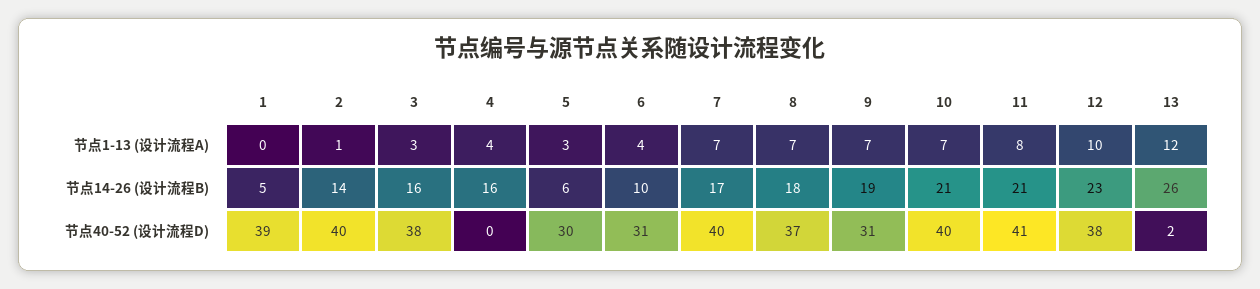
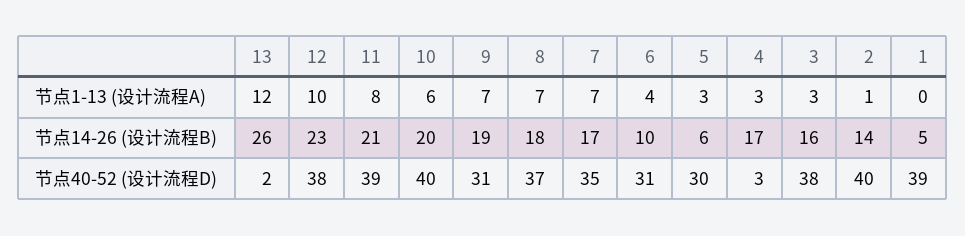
  {
    "1": {
      "节点1-13 (设计流程A)": 0,
      "节点14-26 (设计流程B)": 5,
      "节点40-52 (设计流程D)": 39
    },
    "2": {
      "节点1-13 (设计流程A)": 1,
      "节点14-26 (设计流程B)": 14,
      "节点40-52 (设计流程D)": 40
    },
    "3": {
      "节点1-13 (设计流程A)": 3,
      "节点14-26 (设计流程B)": 16,
      "节点40-52 (设计流程D)": 38
    },
    "4": {
-     "节点1-13 (设计流程A)": 4,
+     "节点1-13 (设计流程A)": 3,
-     "节点14-26 (设计流程B)": 16,
+     "节点14-26 (设计流程B)": 17,
-     "节点40-52 (设计流程D)": 0
+     "节点40-52 (设计流程D)": 3
    },
    "5": {
      "节点1-13 (设计流程A)": 3,
      "节点14-26 (设计流程B)": 6,
      "节点40-52 (设计流程D)": 30
    },
    "6": {
      "节点1-13 (设计流程A)": 4,
      "节点14-26 (设计流程B)": 10,
      "节点40-52 (设计流程D)": 31
    },
    "7": {
      "节点1-13 (设计流程A)": 7,
      "节点14-26 (设计流程B)": 17,
-     "节点40-52 (设计流程D)": 40
+     "节点40-52 (设计流程D)": 35
    },
    "8": {
      "节点1-13 (设计流程A)": 7,
      "节点14-26 (设计流程B)": 18,
      "节点40-52 (设计流程D)": 37
    },
    "9": {
      "节点1-13 (设计流程A)": 7,
      "节点14-26 (设计流程B)": 19,
      "节点40-52 (设计流程D)": 31
    },
    "10": {
-     "节点1-13 (设计流程A)": 7,
+     "节点1-13 (设计流程A)": 6,
-     "节点14-26 (设计流程B)": 21,
+     "节点14-26 (设计流程B)": 20,
      "节点40-52 (设计流程D)": 40
    },
    "11": {
      "节点1-13 (设计流程A)": 8,
      "节点14-26 (设计流程B)": 21,
-     "节点40-52 (设计流程D)": 41
+     "节点40-52 (设计流程D)": 39
    },
    "12": {
      "节点1-13 (设计流程A)": 10,
      "节点14-26 (设计流程B)": 23,
      "节点40-52 (设计流程D)": 38
    },
    "13": {
      "节点1-13 (设计流程A)": 12,
      "节点14-26 (设计流程B)": 26,
      "节点40-52 (设计流程D)": 2
    }
  }

